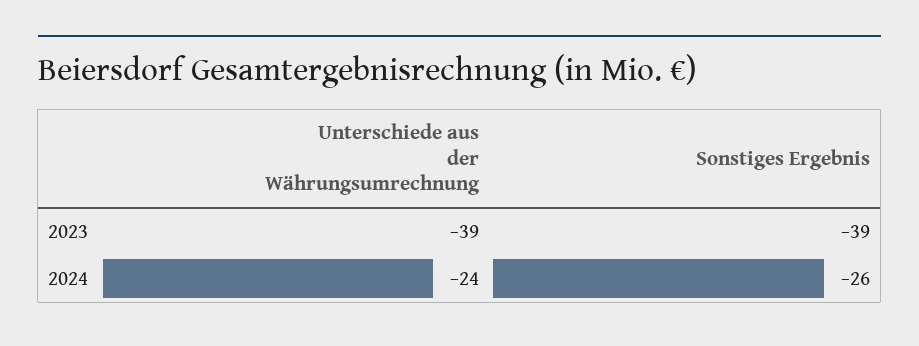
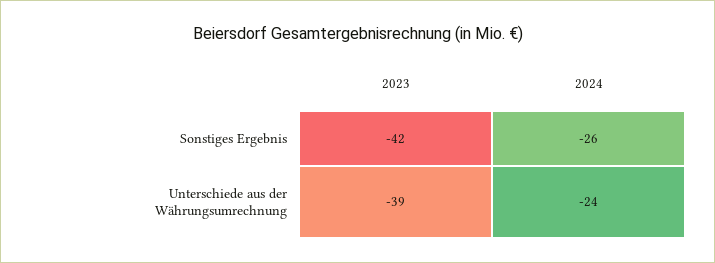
  {
    "Unterschiede aus der Währungsumrechnung": {
      "2023": -39,
      "2024": -24
    },
    "Sonstiges Ergebnis": {
-     "2023": -39,
+     "2023": -42,
      "2024": -26
    }
  }

